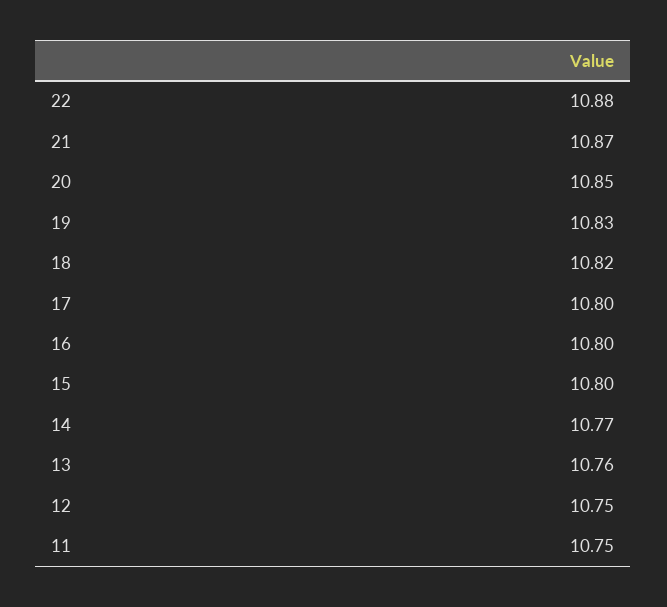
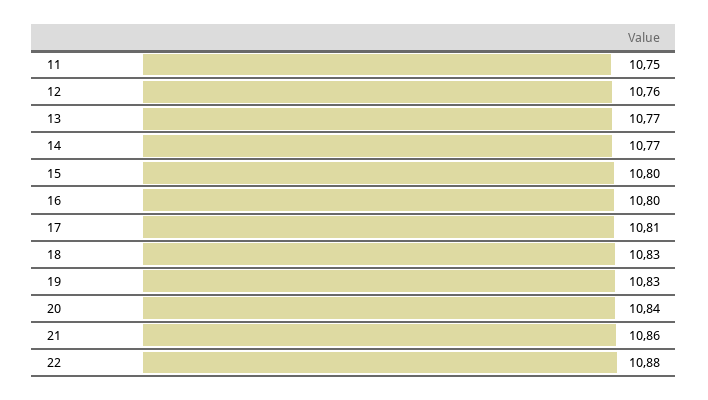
  {
    "22": 10.88,
-   "21": 10.87,
+   "21": 10.86,
-   "20": 10.85,
+   "20": 10.84,
    "19": 10.83,
-   "18": 10.82,
+   "18": 10.83,
-   "17": 10.8,
+   "17": 10.81,
    "16": 10.8,
    "15": 10.8,
    "14": 10.77,
-   "13": 10.76,
+   "13": 10.77,
-   "12": 10.75,
+   "12": 10.76,
    "11": 10.75
  }

